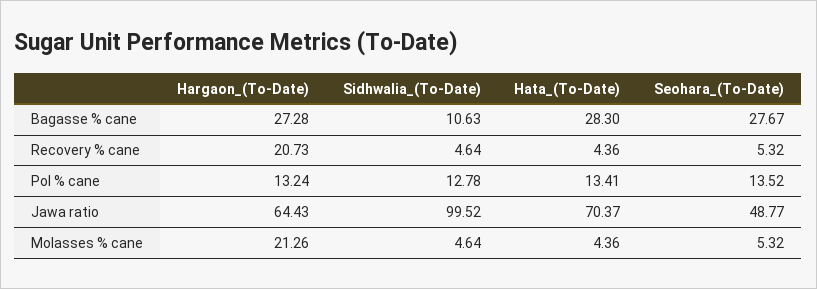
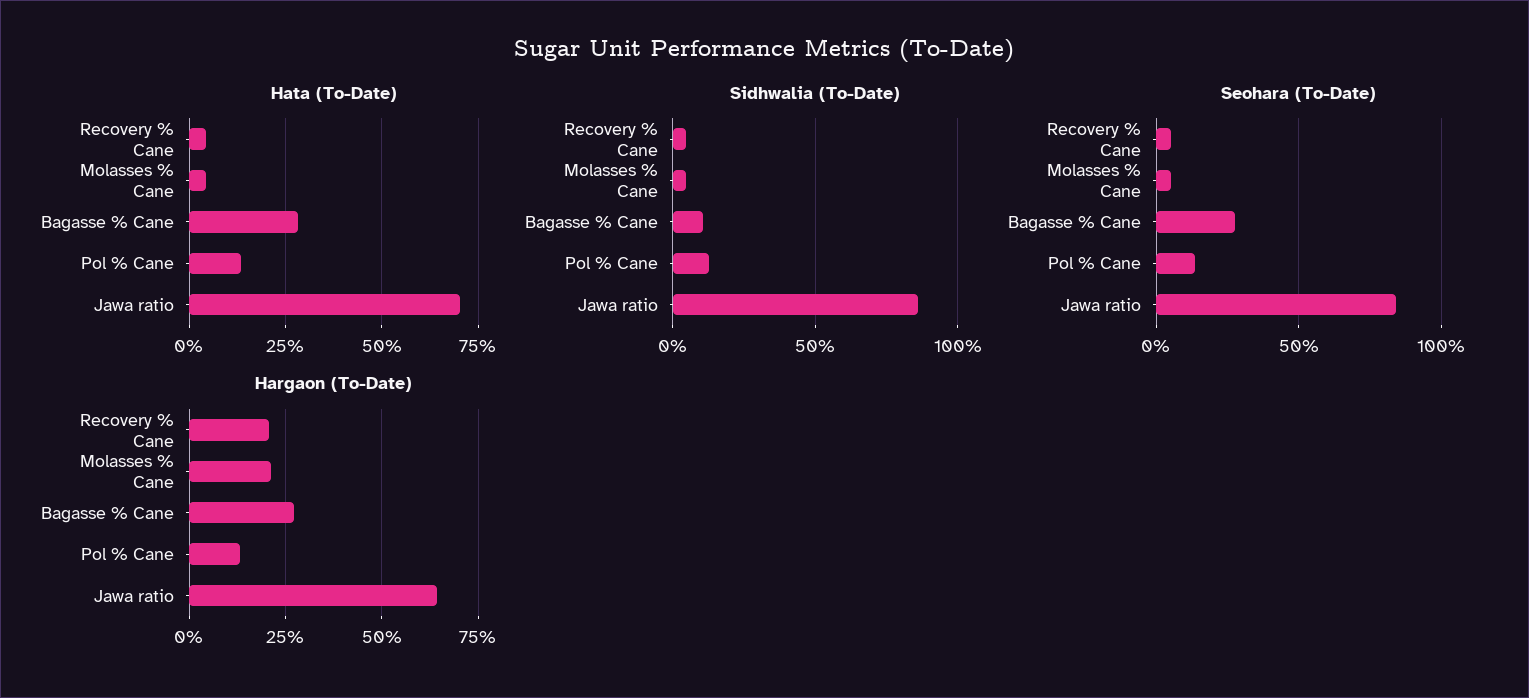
  {
    "Hargaon_(To-Date)": {
      "Bagasse % cane": 27.28,
      "Recovery % cane": 20.73,
      "Pol % cane": 13.24,
      "Jawa ratio": 64.43,
      "Molasses % cane": 21.26
    },
    "Sidhwalia_(To-Date)": {
      "Bagasse % cane": 10.63,
      "Recovery % cane": 4.64,
      "Pol % cane": 12.78,
-     "Jawa ratio": 99.52,
+     "Jawa ratio": 85,
      "Molasses % cane": 4.64
    },
    "Hata_(To-Date)": {
      "Bagasse % cane": 28.3,
      "Recovery % cane": 4.36,
      "Pol % cane": 13.41,
      "Jawa ratio": 70.37,
      "Molasses % cane": 4.36
    },
    "Seohara_(To-Date)": {
      "Bagasse % cane": 27.67,
      "Recovery % cane": 5.32,
      "Pol % cane": 13.52,
-     "Jawa ratio": 48.77,
+     "Jawa ratio": 85,
      "Molasses % cane": 5.32
    }
  }

